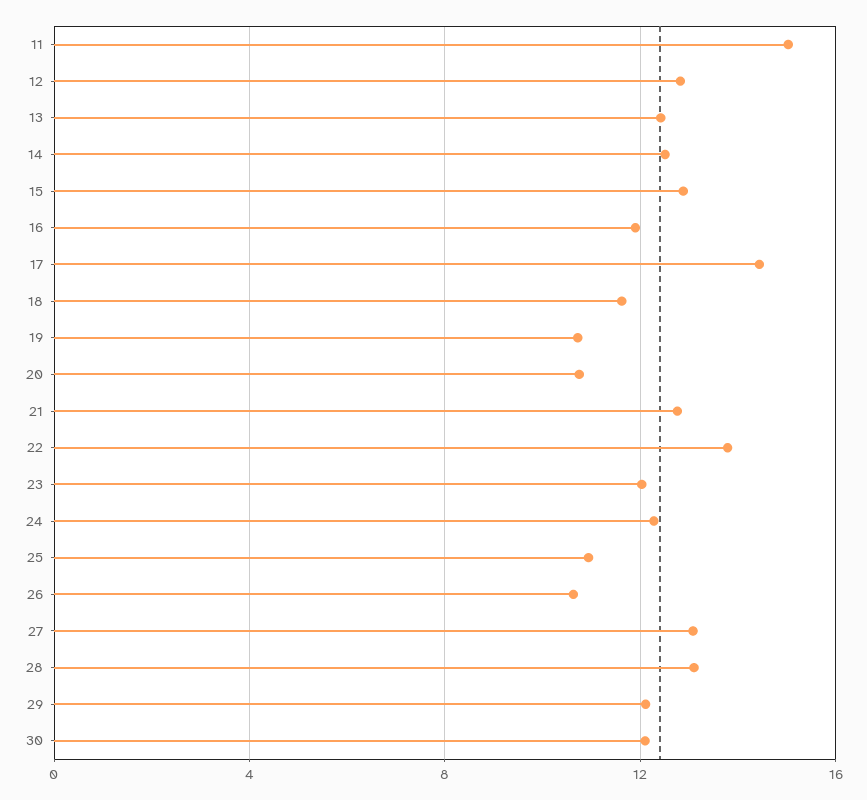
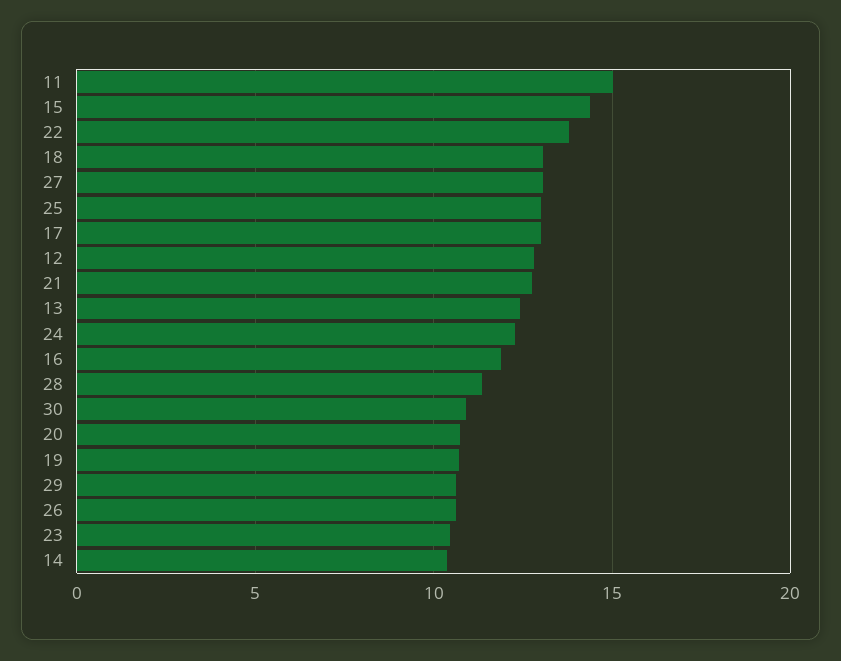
  {
    "11": 15,
    "12": 13,
    "13": 12.5,
-   "14": 12.5,
+   "14": 10.5,
-   "15": 13,
+   "15": 14.5,
    "16": 12,
-   "17": 14.5,
+   "17": 13,
-   "18": 11.5,
+   "18": 13,
    "19": 10.5,
    "20": 11,
    "21": 13,
    "22": 14,
-   "23": 12,
+   "23": 10.5,
    "24": 12.5,
-   "25": 11,
+   "25": 13,
    "26": 10.5,
    "27": 13,
-   "28": 13,
+   "28": 11.5,
-   "29": 12,
+   "29": 10.5,
-   "30": 12
+   "30": 11
  }

